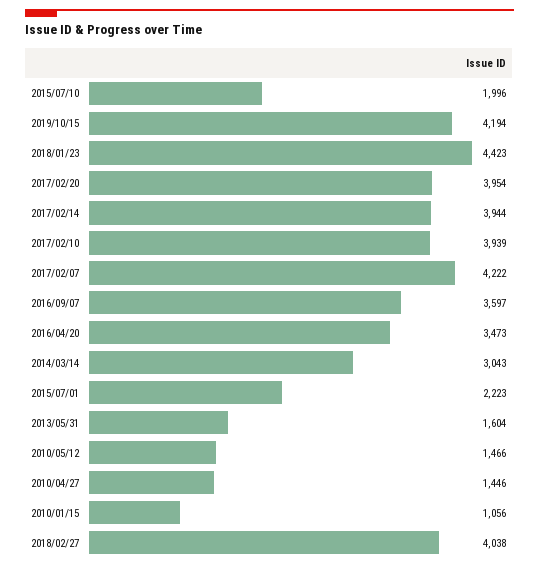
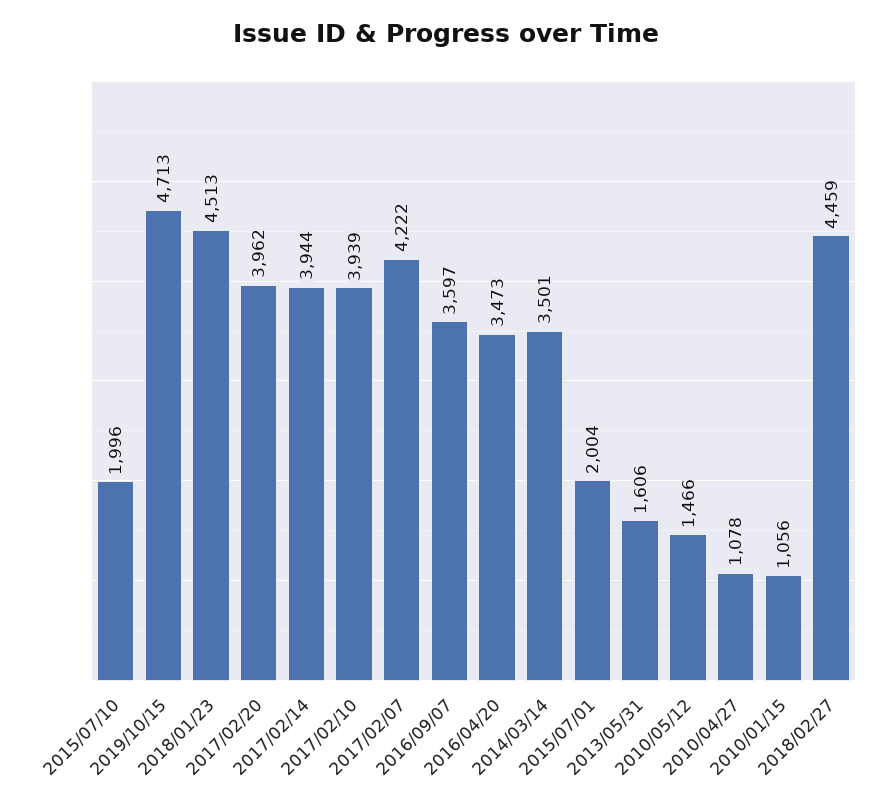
  {
    "2015/07/10": 1996,
-   "2019/10/15": 4194,
+   "2019/10/15": 4713,
-   "2018/01/23": 4423,
+   "2018/01/23": 4513,
-   "2017/02/20": 3954,
+   "2017/02/20": 3962,
    "2017/02/14": 3944,
    "2017/02/10": 3939,
    "2017/02/07": 4222,
    "2016/09/07": 3597,
    "2016/04/20": 3473,
-   "2014/03/14": 3043,
+   "2014/03/14": 3501,
-   "2015/07/01": 2223,
+   "2015/07/01": 2004,
-   "2013/05/31": 1604,
+   "2013/05/31": 1606,
    "2010/05/12": 1466,
-   "2010/04/27": 1446,
+   "2010/04/27": 1078,
    "2010/01/15": 1056,
-   "2018/02/27": 4038
+   "2018/02/27": 4459
  }

